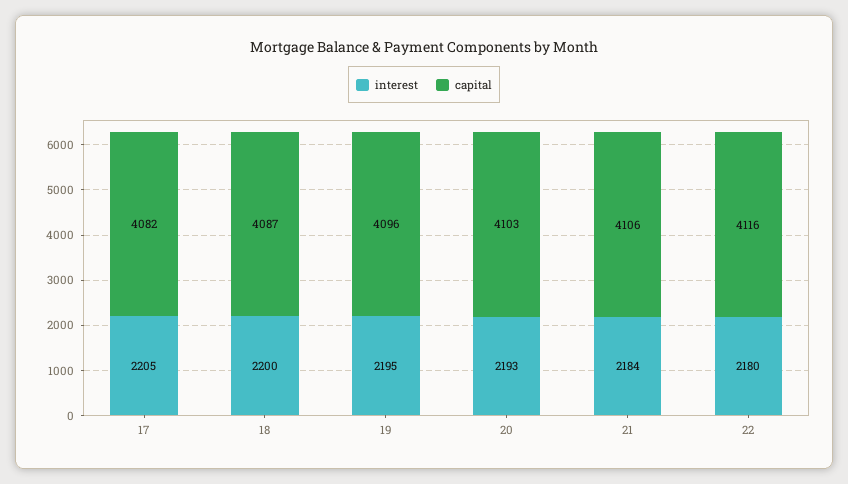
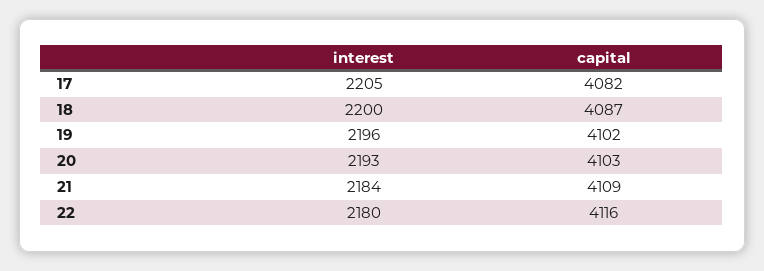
  {
    "interest": {
      "17": 2205,
      "18": 2200,
-     "19": 2195,
+     "19": 2196,
      "20": 2193,
      "21": 2184,
      "22": 2180
    },
    "capital": {
      "17": 4082,
      "18": 4087,
-     "19": 4096,
+     "19": 4102,
      "20": 4103,
-     "21": 4106,
+     "21": 4109,
      "22": 4116
    }
  }

